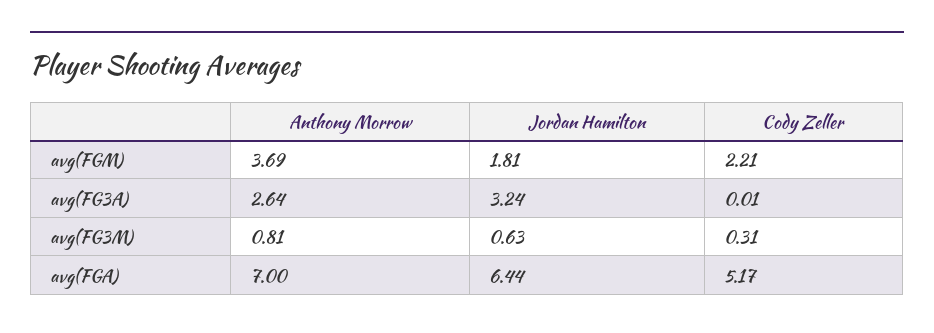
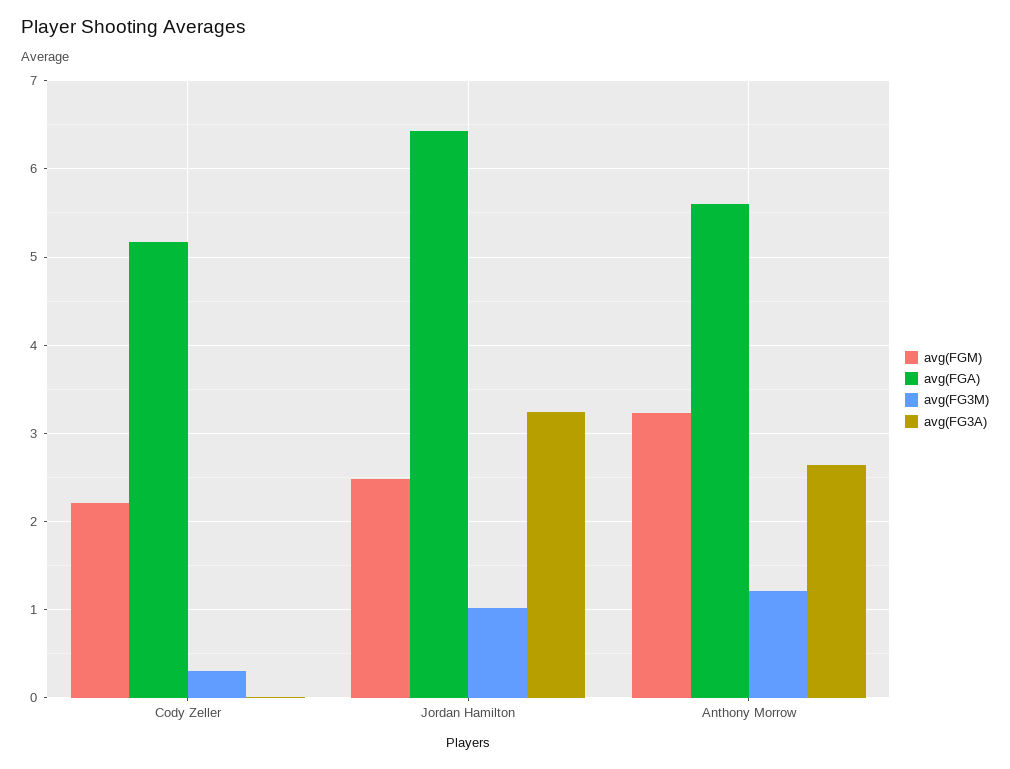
  {
    "avg(FGM)": {
-     "Anthony Morrow": 3.69,
+     "Anthony Morrow": 3.2,
-     "Jordan Hamilton": 1.81,
+     "Jordan Hamilton": 2.5,
      "Cody Zeller": 2.21
    },
    "avg(FG3A)": {
      "Anthony Morrow": 2.64,
      "Jordan Hamilton": 3.24,
      "Cody Zeller": 0.01
    },
    "avg(FG3M)": {
-     "Anthony Morrow": 0.81,
+     "Anthony Morrow": 1.2,
-     "Jordan Hamilton": 0.63,
+     "Jordan Hamilton": 1,
      "Cody Zeller": 0.31
    },
    "avg(FGA)": {
-     "Anthony Morrow": 7,
+     "Anthony Morrow": 5.6,
      "Jordan Hamilton": 6.44,
      "Cody Zeller": 5.17
    }
  }

